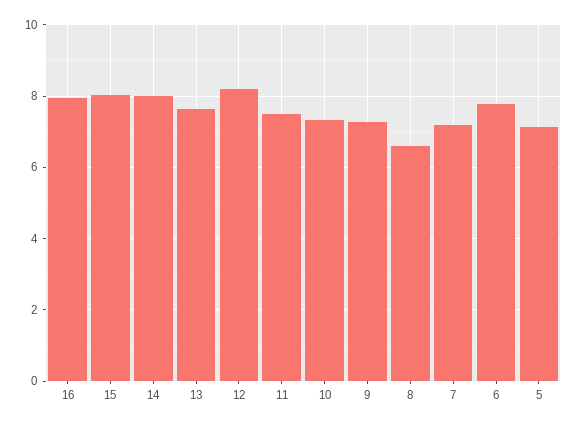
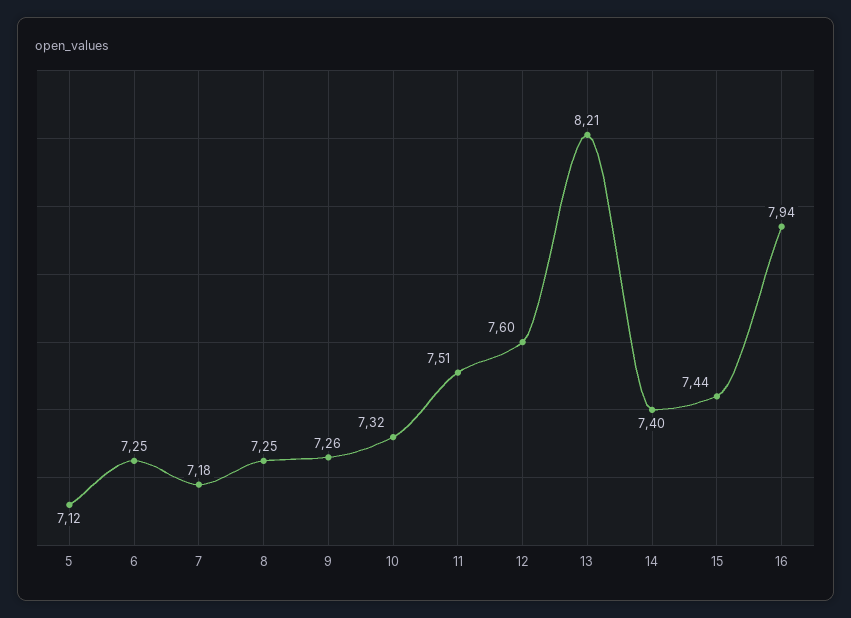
  {
    "16": 7.94,
-   "15": 8,
+   "15": 7.44,
-   "14": 8,
+   "14": 7.4,
-   "13": 7.6,
+   "13": 8.21,
-   "12": 8.2,
+   "12": 7.6,
    "11": 7.51,
    "10": 7.32,
    "9": 7.26,
-   "8": 6.6,
+   "8": 7.25,
    "7": 7.18,
-   "6": 7.8,
+   "6": 7.25,
    "5": 7.12
  }

